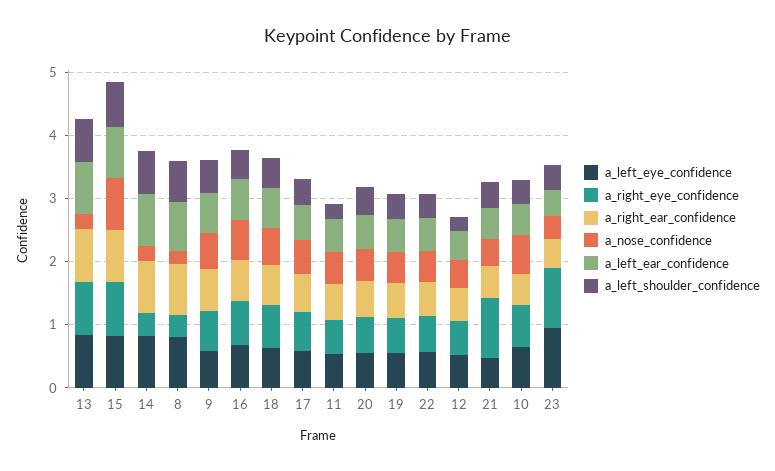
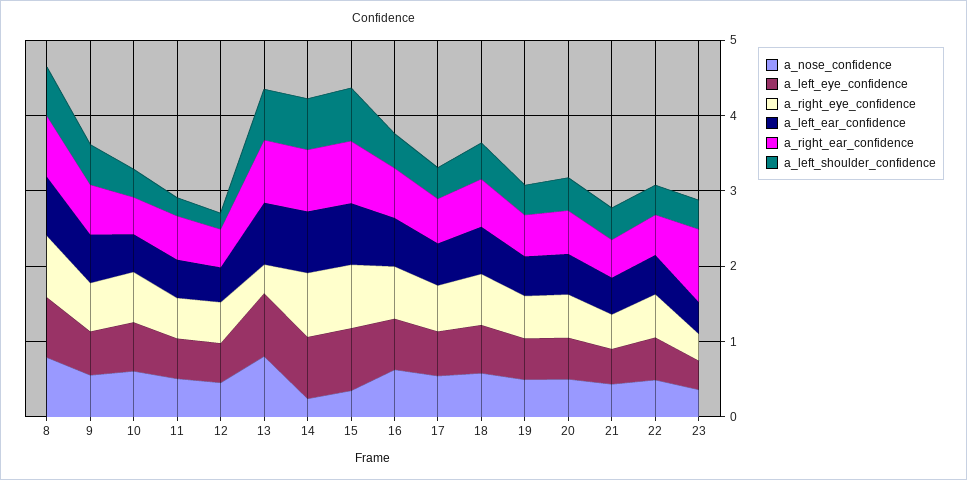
  {
    "a_left_eye_confidence": {
      "13": 0.8,
      "15": 0.8,
      "14": 0.8,
      "8": 0.8,
      "9": 0.6,
      "16": 0.6,
      "18": 0.6,
      "17": 0.6,
      "11": 0.6,
      "20": 0.6,
      "19": 0.6,
      "22": 0.6,
      "12": 0.6,
      "21": 0.4,
      "10": 0.6,
-     "23": 1
+     "23": 0.4
    },
    "a_right_eye_confidence": {
-     "13": 0.8,
+     "13": 0.4,
      "15": 0.8,
-     "14": 0.4,
+     "14": 0.8,
-     "8": 0.4,
+     "8": 0.8,
      "9": 0.6,
      "16": 0.6,
      "18": 0.6,
      "17": 0.6,
      "11": 0.6,
      "20": 0.6,
      "19": 0.6,
      "22": 0.6,
      "12": 0.6,
-     "21": 1,
+     "21": 0.4,
      "10": 0.6,
-     "23": 1
+     "23": 0.4
    },
    "a_right_ear_confidence": {
      "13": 0.8,
      "15": 0.8,
      "14": 0.8,
      "8": 0.8,
      "9": 0.6,
      "16": 0.6,
      "18": 0.6,
      "17": 0.6,
      "11": 0.6,
      "20": 0.6,
      "19": 0.6,
      "22": 0.6,
      "12": 0.6,
      "21": 0.6,
      "10": 0.4,
-     "23": 0.4
+     "23": 1
    },
    "a_nose_confidence": {
-     "13": 0.2,
+     "13": 0.8,
-     "15": 0.8,
+     "15": 0.4,
      "14": 0.2,
-     "8": 0.2,
+     "8": 0.8,
      "9": 0.6,
      "16": 0.6,
      "18": 0.6,
      "17": 0.6,
      "11": 0.6,
      "20": 0.6,
      "19": 0.4,
      "22": 0.4,
      "12": 0.4,
      "21": 0.4,
      "10": 0.6,
      "23": 0.4
    },
    "a_left_ear_confidence": {
      "13": 0.8,
      "15": 0.8,
      "14": 0.8,
      "8": 0.8,
      "9": 0.6,
      "16": 0.6,
      "18": 0.6,
      "17": 0.6,
      "11": 0.6,
      "20": 0.6,
      "19": 0.6,
      "22": 0.6,
      "12": 0.4,
      "21": 0.4,
      "10": 0.6,
      "23": 0.4
    },
    "a_left_shoulder_confidence": {
      "13": 0.6,
      "15": 0.8,
      "14": 0.6,
      "8": 0.6,
      "9": 0.6,
      "16": 0.4,
      "18": 0.4,
      "17": 0.4,
      "11": 0.2,
      "20": 0.4,
      "19": 0.4,
      "22": 0.4,
      "12": 0.2,
      "21": 0.4,
      "10": 0.4,
      "23": 0.4
    }
  }

